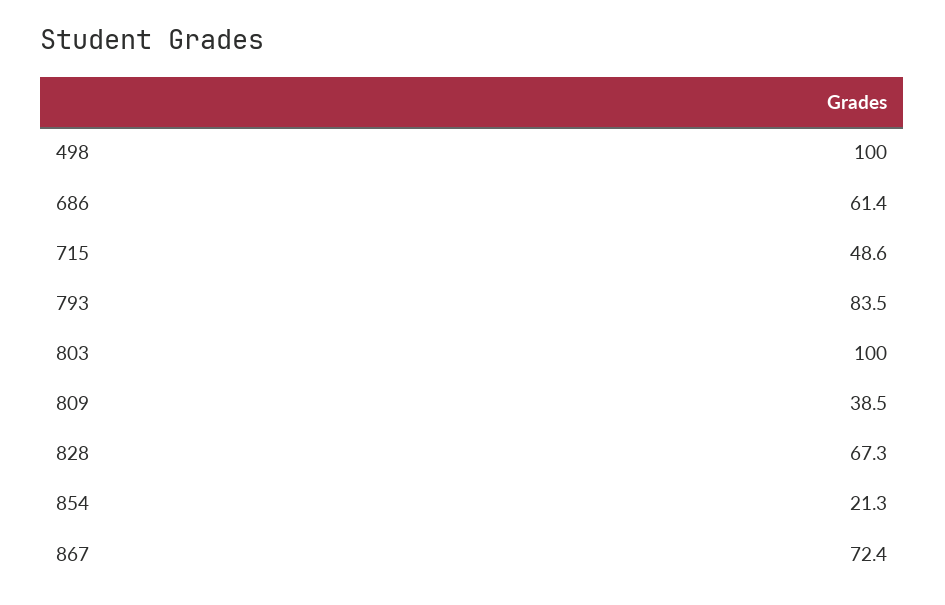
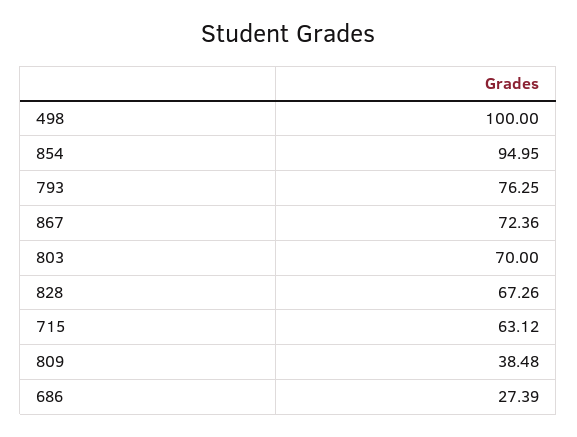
  {
    "498": 100,
-   "686": 61.4,
+   "686": 27.39,
-   "715": 48.6,
+   "715": 63.12,
-   "793": 83.5,
+   "793": 76.25,
-   "803": 100,
+   "803": 70,
    "809": 38.48,
    "828": 67.26,
-   "854": 21.3,
+   "854": 94.95,
    "867": 72.36
  }

